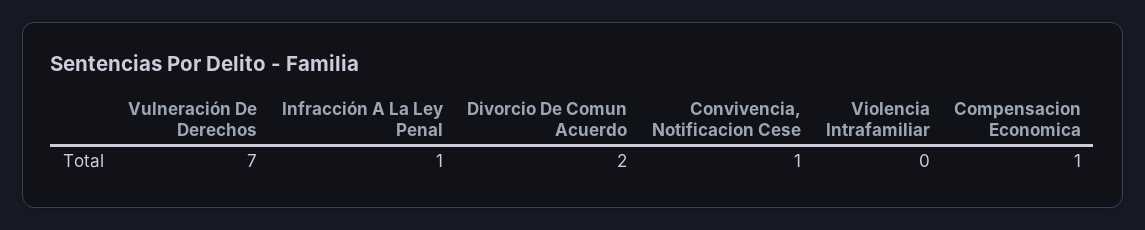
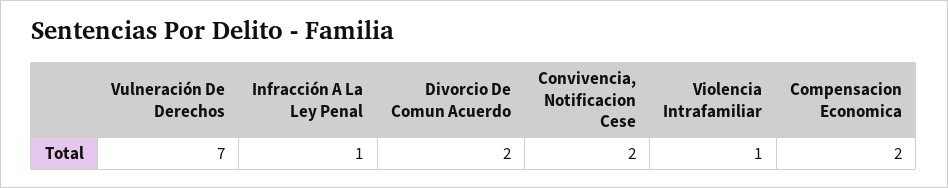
  {
    "Vulneración De Derechos": 7,
    "Infracción A La Ley Penal": 1,
    "Divorcio De Comun Acuerdo": 2,
-   "Convivencia, Notificacion Cese": 1,
+   "Convivencia, Notificacion Cese": 2,
-   "Violencia Intrafamiliar": 0,
+   "Violencia Intrafamiliar": 1,
-   "Compensacion Economica": 1
+   "Compensacion Economica": 2
  }

